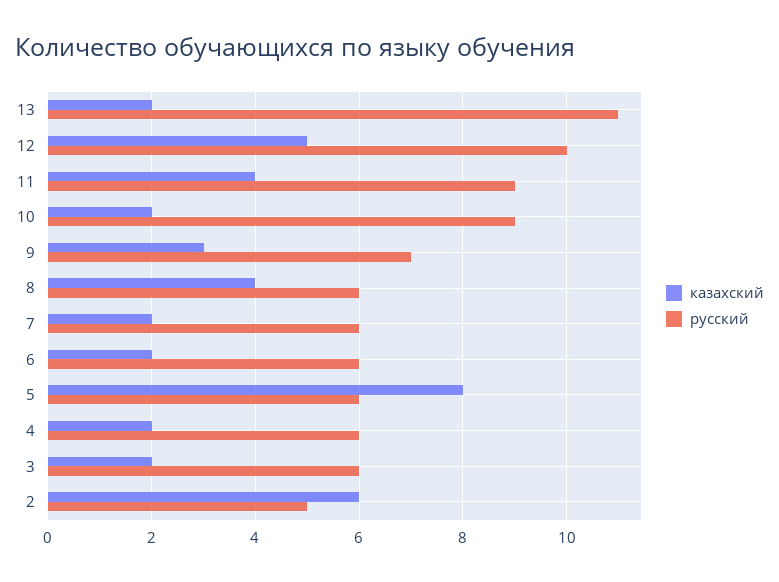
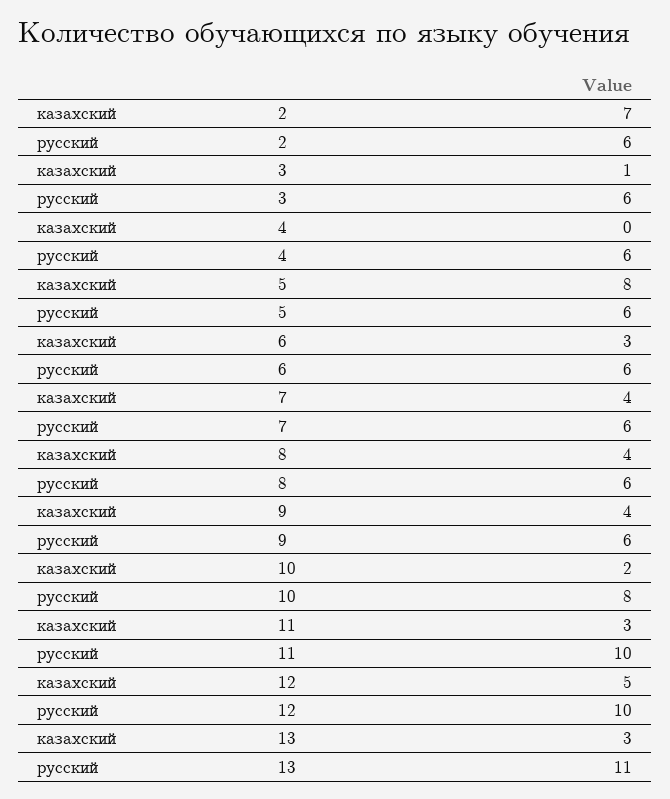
  {
    "казахский": {
-     "13": 2,
+     "13": 3,
      "12": 5,
-     "11": 4,
+     "11": 3,
      "10": 2,
-     "9": 3,
+     "9": 4,
      "8": 4,
-     "7": 2,
+     "7": 4,
-     "6": 2,
+     "6": 3,
      "5": 8,
-     "4": 2,
+     "4": 0,
-     "3": 2,
+     "3": 1,
-     "2": 6
+     "2": 7
    },
    "русский": {
      "13": 11,
      "12": 10,
-     "11": 9,
+     "11": 10,
-     "10": 9,
+     "10": 8,
-     "9": 7,
+     "9": 6,
      "8": 6,
      "7": 6,
      "6": 6,
      "5": 6,
      "4": 6,
      "3": 6,
-     "2": 5
+     "2": 6
    }
  }

